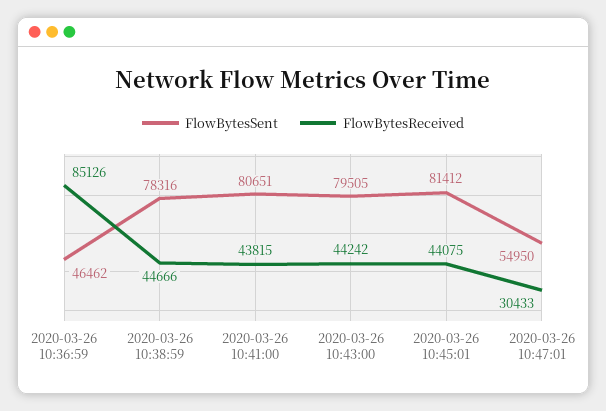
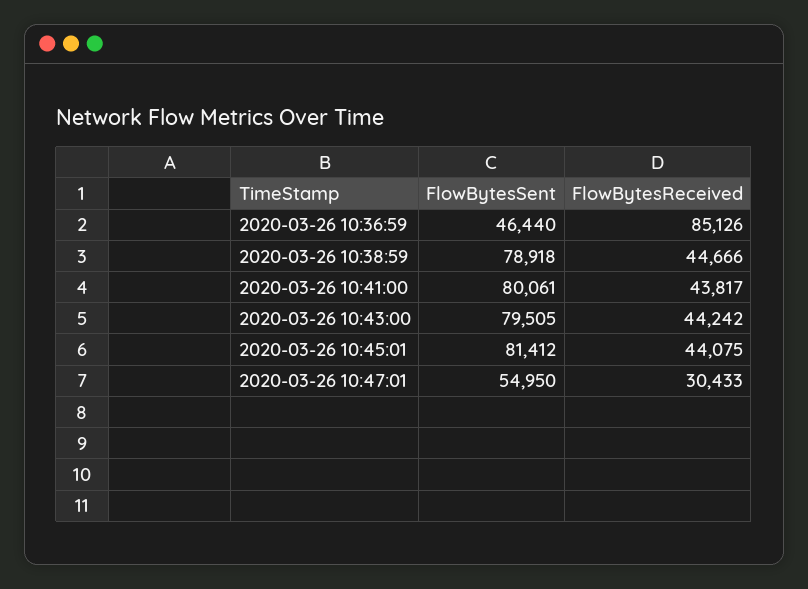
  {
    "FlowBytesSent": {
-     "2020-03-26 10:36:59": 46462,
+     "2020-03-26 10:36:59": 46440,
-     "2020-03-26 10:38:59": 78316,
+     "2020-03-26 10:38:59": 78918,
-     "2020-03-26 10:41:00": 80651,
+     "2020-03-26 10:41:00": 80061,
      "2020-03-26 10:43:00": 79505,
      "2020-03-26 10:45:01": 81412,
      "2020-03-26 10:47:01": 54950
    },
    "FlowBytesReceived": {
      "2020-03-26 10:36:59": 85126,
      "2020-03-26 10:38:59": 44666,
-     "2020-03-26 10:41:00": 43815,
+     "2020-03-26 10:41:00": 43817,
      "2020-03-26 10:43:00": 44242,
      "2020-03-26 10:45:01": 44075,
      "2020-03-26 10:47:01": 30433
    }
  }

